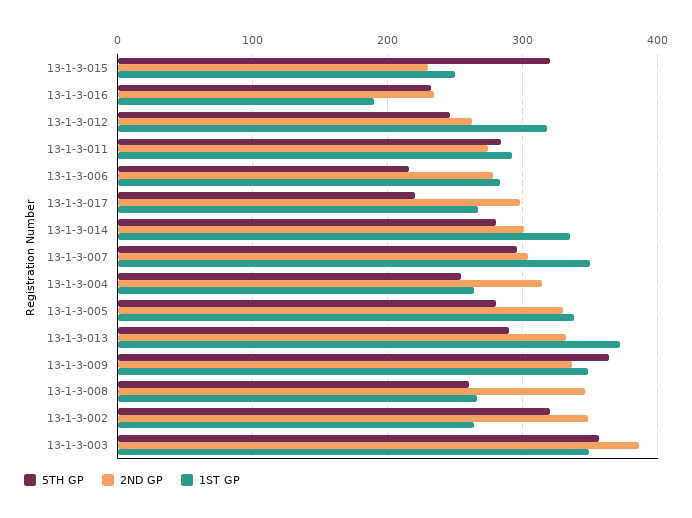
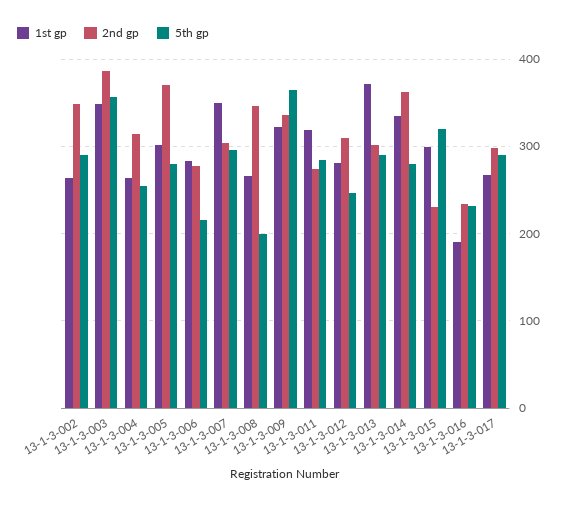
  {
    "5TH GP": {
      "13-1-3-015": 320,
      "13-1-3-016": 230,
      "13-1-3-012": 250,
      "13-1-3-011": 280,
      "13-1-3-006": 220,
-     "13-1-3-017": 220,
+     "13-1-3-017": 290,
      "13-1-3-014": 280,
      "13-1-3-007": 300,
      "13-1-3-004": 250,
      "13-1-3-005": 280,
      "13-1-3-013": 290,
      "13-1-3-009": 360,
-     "13-1-3-008": 260,
+     "13-1-3-008": 200,
-     "13-1-3-002": 320,
+     "13-1-3-002": 290,
      "13-1-3-003": 360
    },
    "2ND GP": {
      "13-1-3-015": 230,
      "13-1-3-016": 230,
-     "13-1-3-012": 260,
+     "13-1-3-012": 310,
      "13-1-3-011": 270,
      "13-1-3-006": 280,
      "13-1-3-017": 300,
-     "13-1-3-014": 300,
+     "13-1-3-014": 360,
      "13-1-3-007": 300,
      "13-1-3-004": 310,
-     "13-1-3-005": 330,
+     "13-1-3-005": 370,
-     "13-1-3-013": 330,
+     "13-1-3-013": 300,
      "13-1-3-009": 340,
      "13-1-3-008": 350,
      "13-1-3-002": 350,
      "13-1-3-003": 390
    },
    "1ST GP": {
-     "13-1-3-015": 250,
+     "13-1-3-015": 300,
      "13-1-3-016": 190,
-     "13-1-3-012": 320,
+     "13-1-3-012": 280,
-     "13-1-3-011": 290,
+     "13-1-3-011": 320,
      "13-1-3-006": 280,
      "13-1-3-017": 270,
      "13-1-3-014": 340,
      "13-1-3-007": 350,
      "13-1-3-004": 260,
-     "13-1-3-005": 340,
+     "13-1-3-005": 300,
      "13-1-3-013": 370,
-     "13-1-3-009": 350,
+     "13-1-3-009": 320,
      "13-1-3-008": 270,
      "13-1-3-002": 260,
      "13-1-3-003": 350
    }
  }

